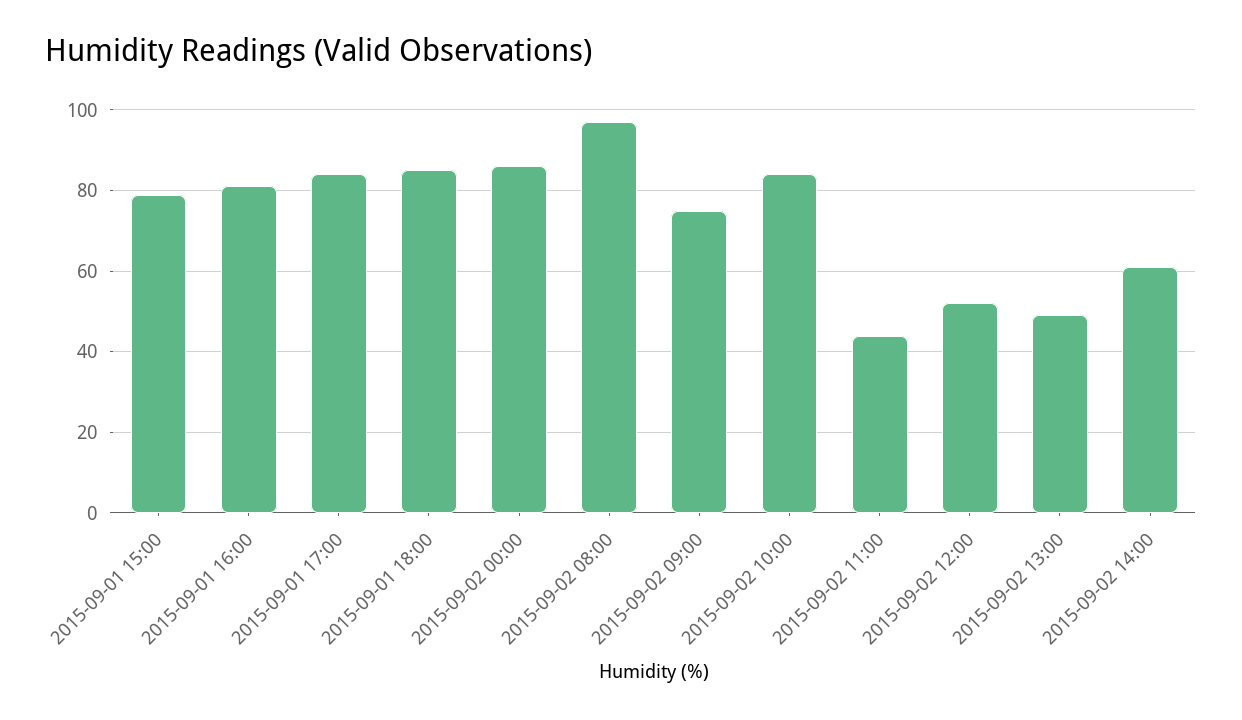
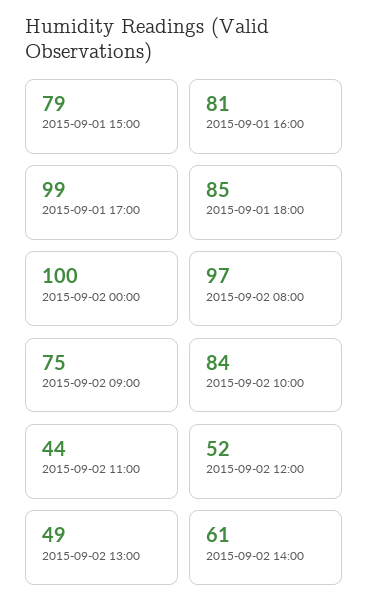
  {
    "2015-09-01 15:00": 79,
    "2015-09-01 16:00": 81,
-   "2015-09-01 17:00": 85,
+   "2015-09-01 17:00": 99,
    "2015-09-01 18:00": 85,
-   "2015-09-02 00:00": 85,
+   "2015-09-02 00:00": 100,
    "2015-09-02 08:00": 97,
    "2015-09-02 09:00": 75,
    "2015-09-02 10:00": 84,
    "2015-09-02 11:00": 44,
    "2015-09-02 12:00": 52,
    "2015-09-02 13:00": 49,
    "2015-09-02 14:00": 61
  }

